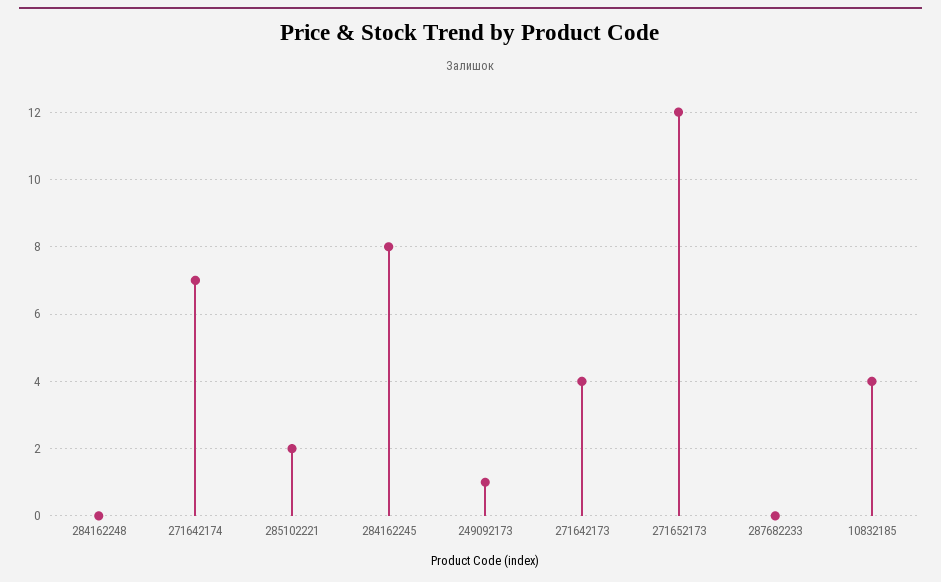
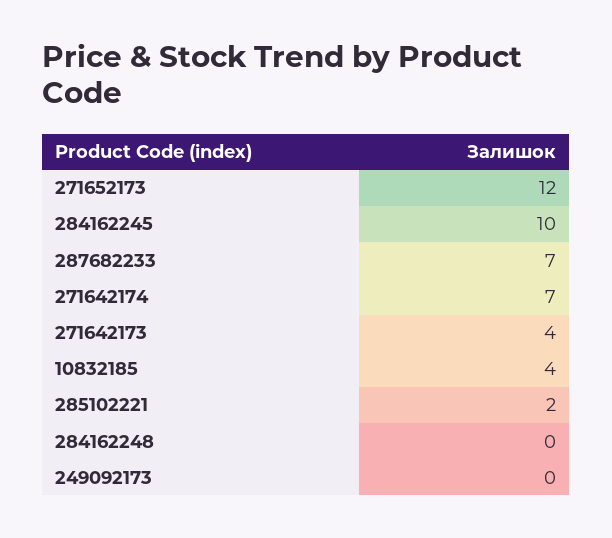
  {
    "284162248": 0,
    "271642174": 7,
    "285102221": 2,
-   "284162245": 8,
+   "284162245": 10,
-   "249092173": 1,
+   "249092173": 0,
    "271642173": 4,
    "271652173": 12,
-   "287682233": 0,
+   "287682233": 7,
    "10832185": 4
  }

